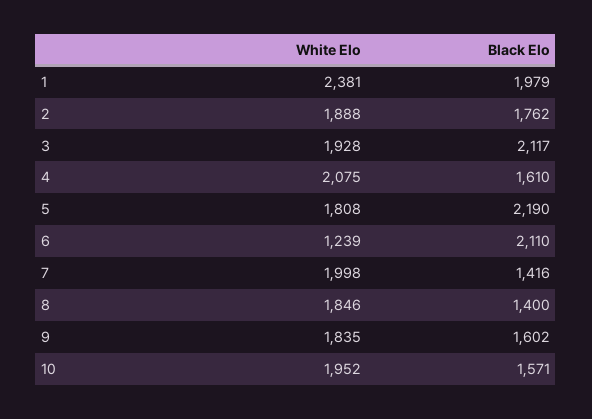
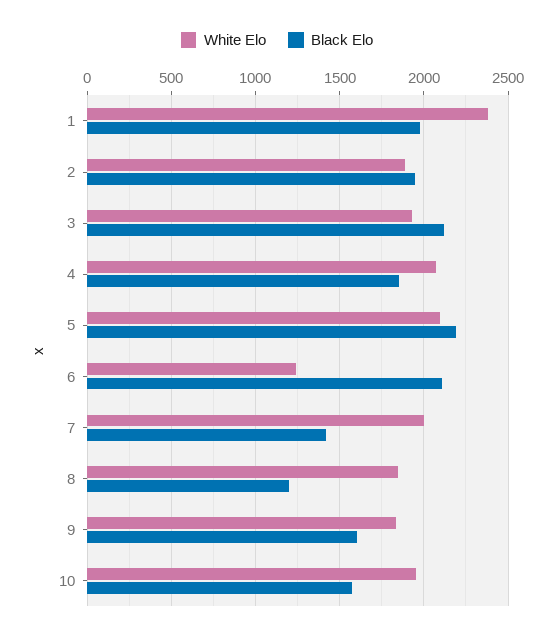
  {
    "White Elo": {
      "1": 2381,
      "2": 1888,
      "3": 1928,
      "4": 2075,
-     "5": 1808,
+     "5": 2100,
      "6": 1239,
      "7": 1998,
      "8": 1846,
      "9": 1835,
      "10": 1952
    },
    "Black Elo": {
      "1": 1979,
-     "2": 1762,
+     "2": 1950,
      "3": 2117,
-     "4": 1610,
+     "4": 1850,
      "5": 2190,
      "6": 2110,
      "7": 1416,
-     "8": 1400,
+     "8": 1200,
      "9": 1602,
      "10": 1571
    }
  }

